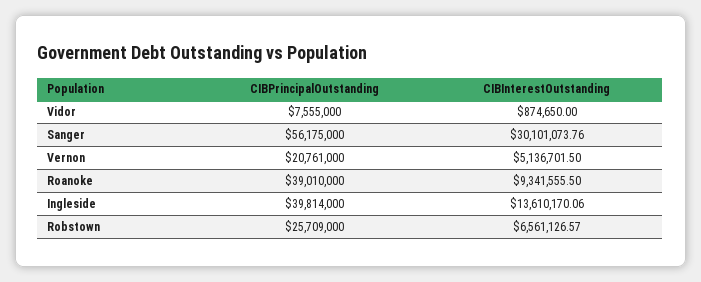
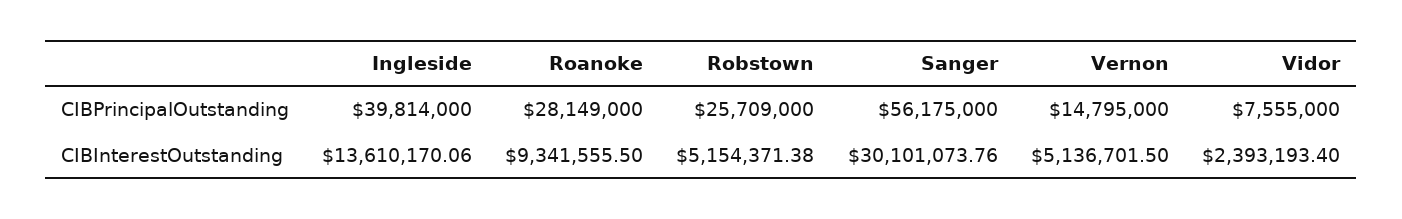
  {
    "CIBPrincipalOutstanding": {
      "Vidor": 7555000,
      "Sanger": 56175000,
-     "Vernon": 20761000,
+     "Vernon": 14795000,
-     "Roanoke": 39010000,
+     "Roanoke": 28149000,
      "Ingleside": 39814000,
      "Robstown": 25709000
    },
    "CIBInterestOutstanding": {
-     "Vidor": 874650,
+     "Vidor": 2393193.4,
      "Sanger": 30101073.76,
      "Vernon": 5136701.5,
      "Roanoke": 9341555.5,
      "Ingleside": 13610170.06,
-     "Robstown": 6561126.57
+     "Robstown": 5154371.38
    }
  }

